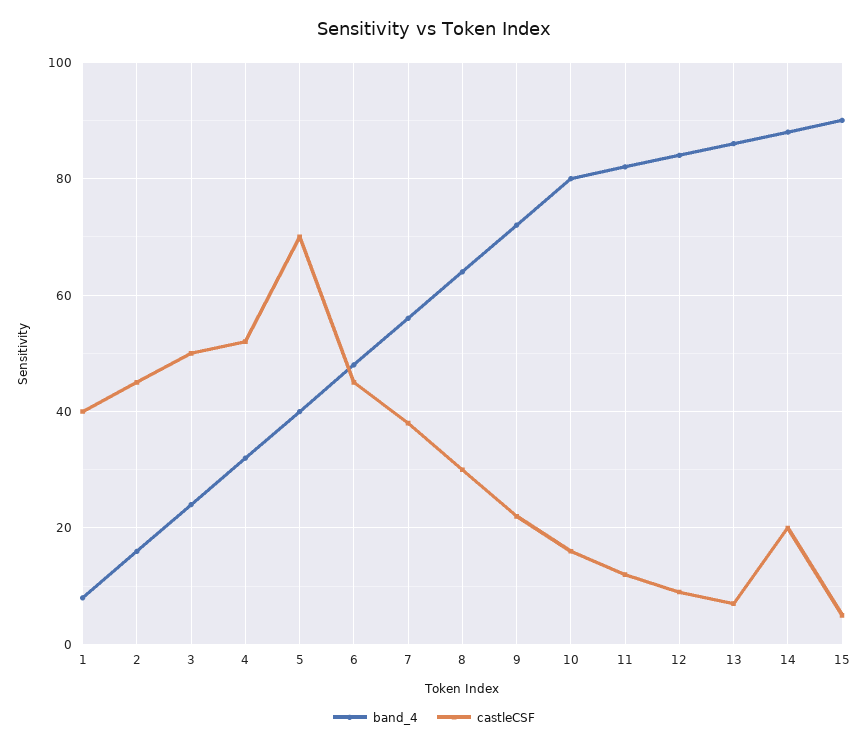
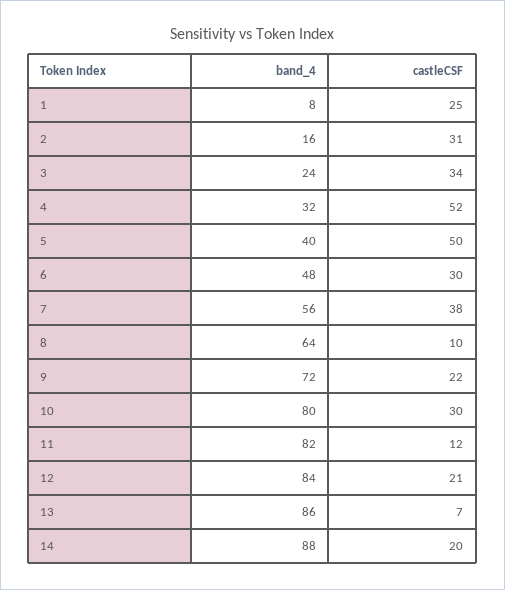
  {
    "band_4": {
      "1": 8,
      "2": 16,
      "3": 24,
      "4": 32,
      "5": 40,
      "6": 48,
      "7": 56,
      "8": 64,
      "9": 72,
      "10": 80,
      "11": 82,
      "12": 84,
      "13": 86,
-     "14": 88,
+     "14": 88
-     "15": 90
    },
    "castleCSF": {
-     "1": 40,
+     "1": 25,
-     "2": 45,
+     "2": 31,
-     "3": 50,
+     "3": 34,
      "4": 52,
-     "5": 70,
+     "5": 50,
-     "6": 45,
+     "6": 30,
      "7": 38,
-     "8": 30,
+     "8": 10,
      "9": 22,
-     "10": 15,
+     "10": 30,
      "11": 12,
-     "12": 10,
+     "12": 21,
      "13": 7,
-     "14": 20,
+     "14": 20
-     "15": 5
    }
  }

